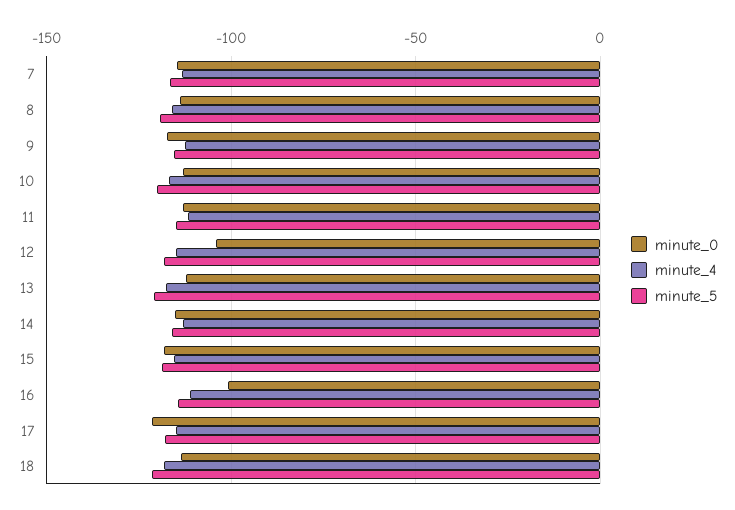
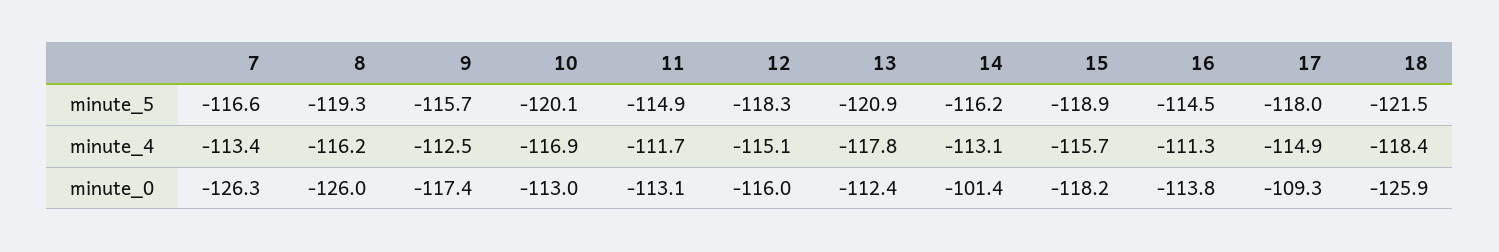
  {
    "minute_0": {
-     "7": -115,
+     "7": -126.3,
-     "8": -115,
+     "8": -126,
      "9": -117.4,
      "10": -113,
      "11": -113.1,
-     "12": -105,
+     "12": -116,
      "13": -112.4,
-     "14": -115,
+     "14": -101.4,
      "15": -118.2,
-     "16": -100,
+     "16": -113.8,
-     "17": -120,
+     "17": -109.3,
-     "18": -115
+     "18": -125.9
    },
    "minute_4": {
      "7": -113.4,
      "8": -116.2,
      "9": -112.5,
      "10": -116.9,
      "11": -111.7,
      "12": -115.1,
      "13": -117.8,
      "14": -113.1,
      "15": -115.7,
      "16": -111.3,
      "17": -114.9,
      "18": -118.4
    },
    "minute_5": {
      "7": -116.6,
      "8": -119.3,
      "9": -115.7,
      "10": -120.1,
      "11": -114.9,
      "12": -118.3,
      "13": -120.9,
      "14": -116.2,
      "15": -118.9,
      "16": -114.5,
      "17": -118,
      "18": -121.5
    }
  }

